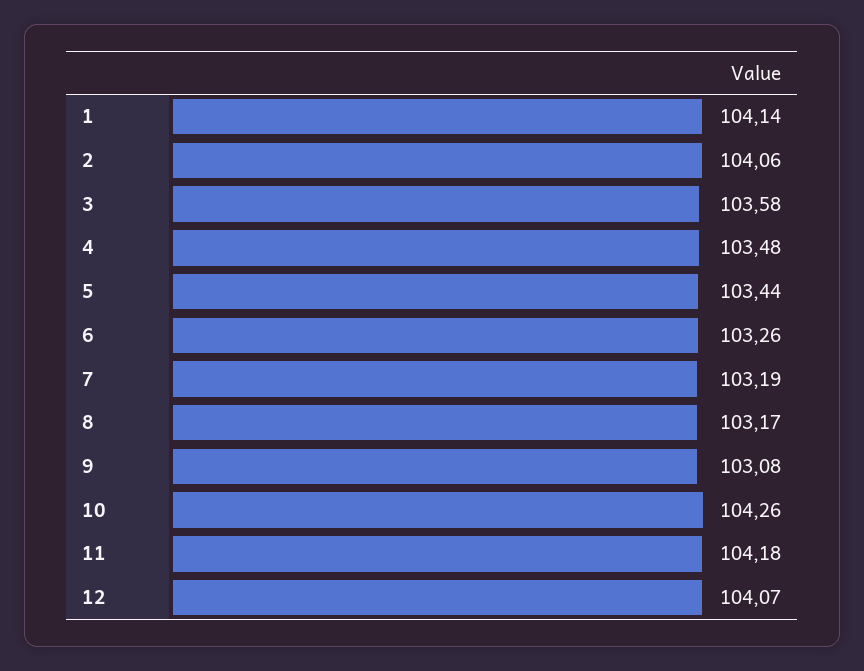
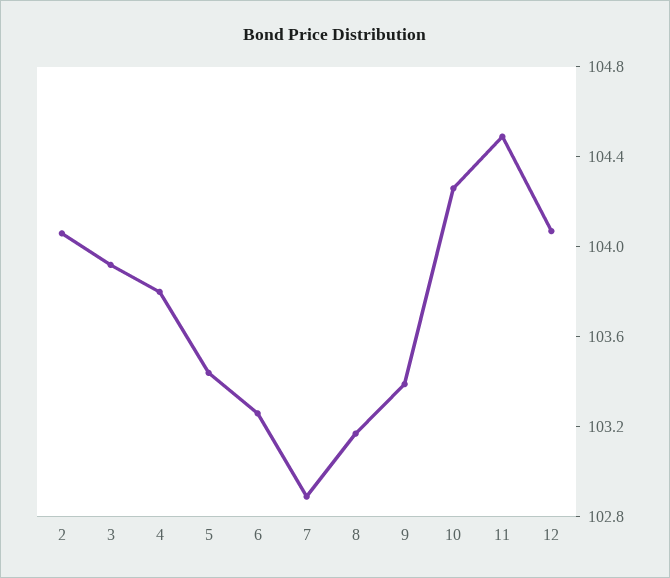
  {
-   "1": 104.14,
    "2": 104.06,
-   "3": 103.58,
+   "3": 103.9,
-   "4": 103.48,
+   "4": 103.8,
    "5": 103.44,
    "6": 103.26,
-   "7": 103.19,
+   "7": 102.9,
    "8": 103.17,
-   "9": 103.08,
+   "9": 103.4,
    "10": 104.26,
-   "11": 104.18,
+   "11": 104.5,
    "12": 104.07
  }

